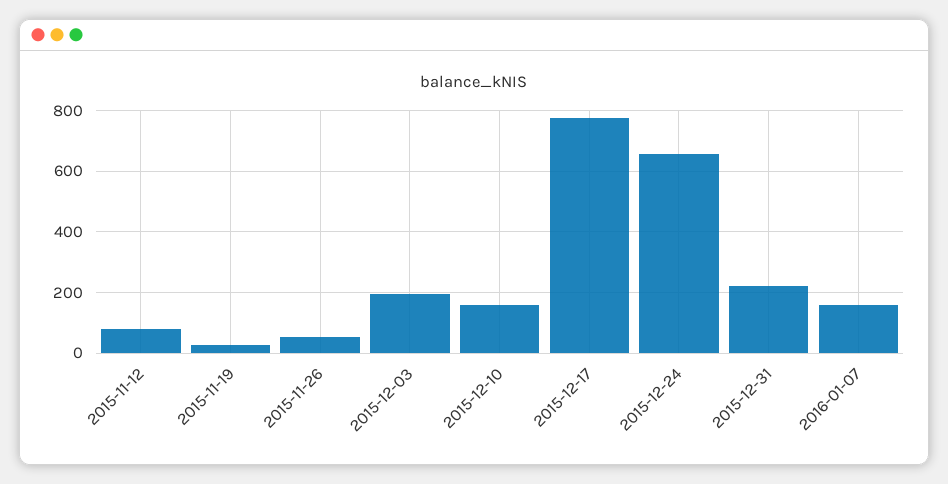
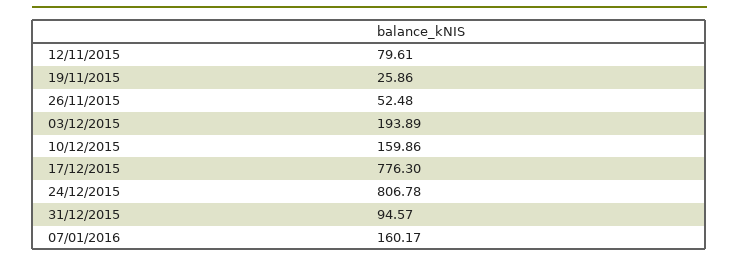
  {
    "2015-11-12": 79.61,
    "2015-11-19": 25.86,
    "2015-11-26": 52.48,
    "2015-12-03": 193.89,
    "2015-12-10": 159.86,
    "2015-12-17": 776.3,
-   "2015-12-24": 660,
+   "2015-12-24": 806.78,
-   "2015-12-31": 220,
+   "2015-12-31": 94.57,
    "2016-01-07": 160.17
  }

